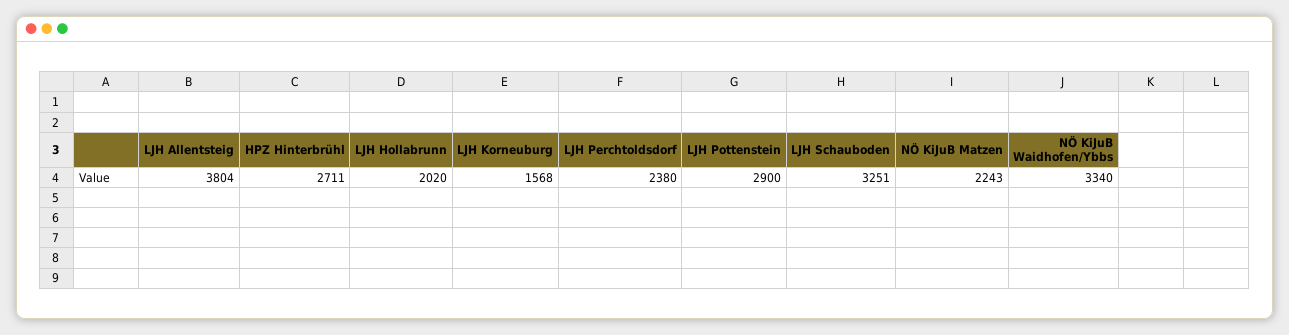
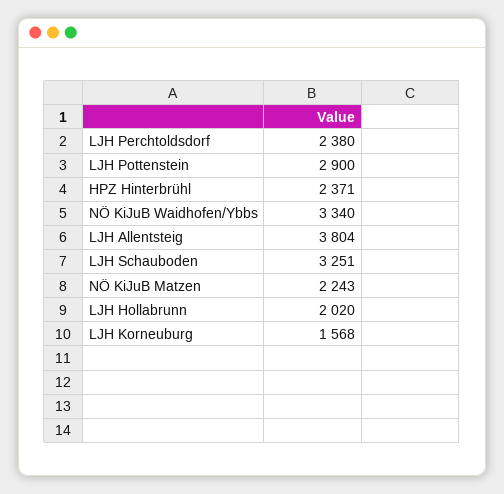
  {
    "LJH Allentsteig": 3804,
-   "HPZ Hinterbrühl": 2711,
+   "HPZ Hinterbrühl": 2371,
    "LJH Hollabrunn": 2020,
    "LJH Korneuburg": 1568,
    "LJH Perchtoldsdorf": 2380,
    "LJH Pottenstein": 2900,
    "LJH Schauboden": 3251,
    "NÖ KiJuB Matzen": 2243,
    "NÖ KiJuB Waidhofen/Ybbs": 3340
  }

